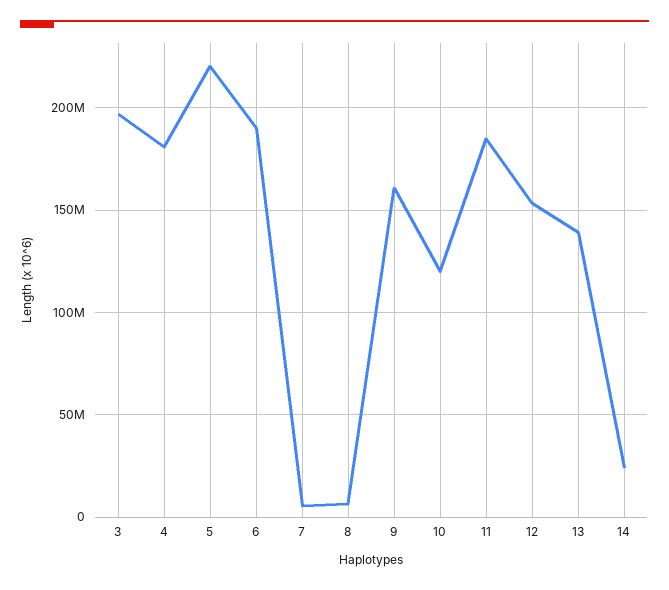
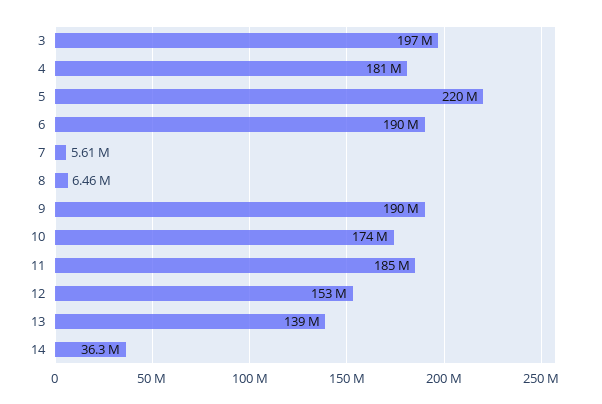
  {
    "3": 197000000,
    "4": 181000000,
    "5": 220000000,
    "6": 190000000,
    "7": 5610000,
    "8": 6460000,
-   "9": 160000000,
+   "9": 190000000,
-   "10": 120000000,
+   "10": 174000000,
    "11": 185000000,
    "12": 153000000,
    "13": 139000000,
-   "14": 25000000
+   "14": 36300000
  }

